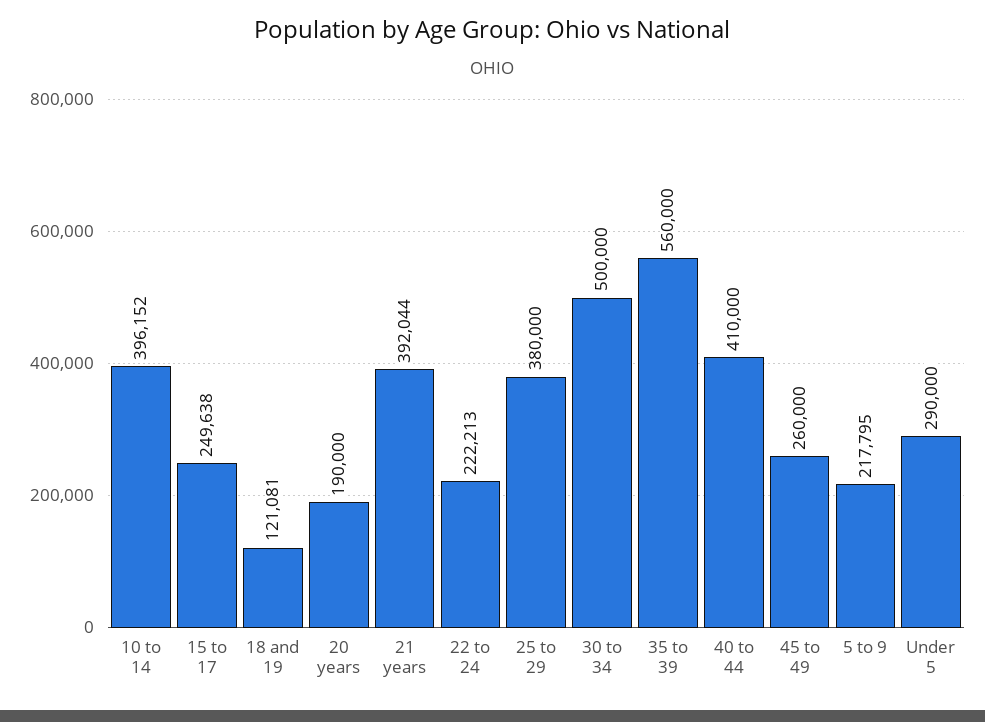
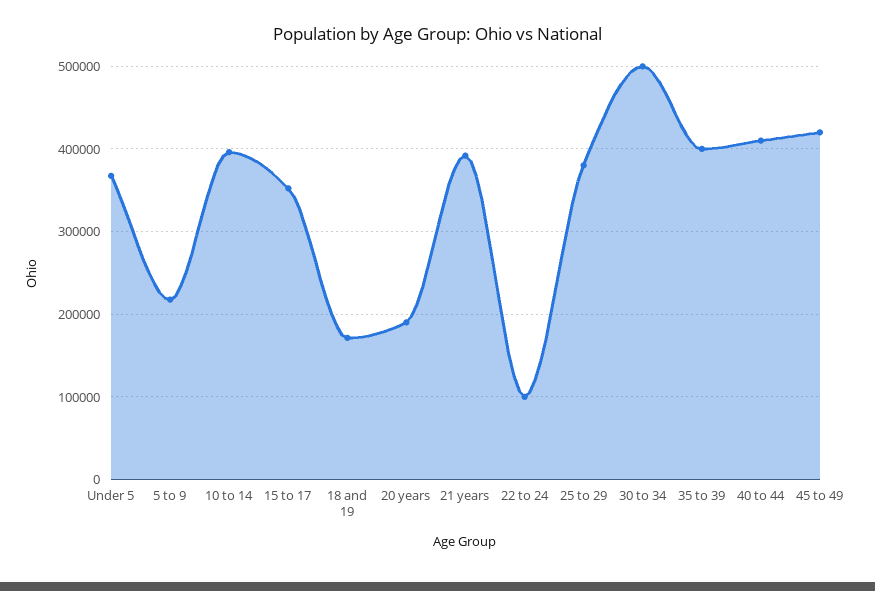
  {
    "10 to 14": 396152,
-   "15 to 17": 249638,
+   "15 to 17": 350000,
-   "18 and 19": 121081,
+   "18 and 19": 170000,
    "20 years": 190000,
    "21 years": 392044,
-   "22 to 24": 222213,
+   "22 to 24": 100000,
    "25 to 29": 380000,
    "30 to 34": 500000,
-   "35 to 39": 560000,
+   "35 to 39": 400000,
    "40 to 44": 410000,
-   "45 to 49": 260000,
+   "45 to 49": 420000,
    "5 to 9": 217795,
-   "Under 5": 290000
+   "Under 5": 370000
  }

